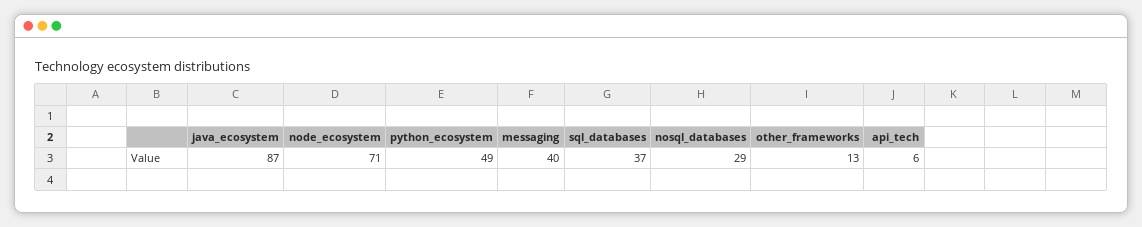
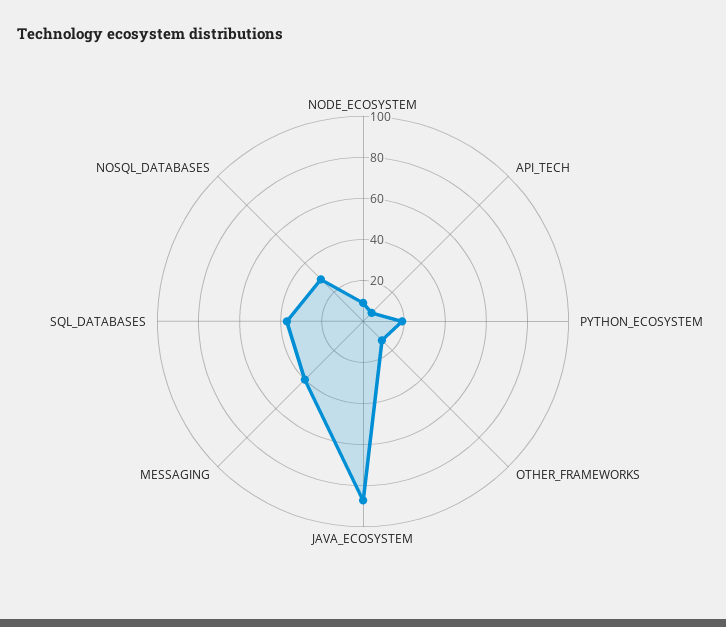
  {
    "java_ecosystem": 87,
-   "node_ecosystem": 71,
+   "node_ecosystem": 10,
-   "python_ecosystem": 49,
+   "python_ecosystem": 20,
    "messaging": 40,
    "sql_databases": 37,
    "nosql_databases": 29,
    "other_frameworks": 13,
    "api_tech": 6
  }

